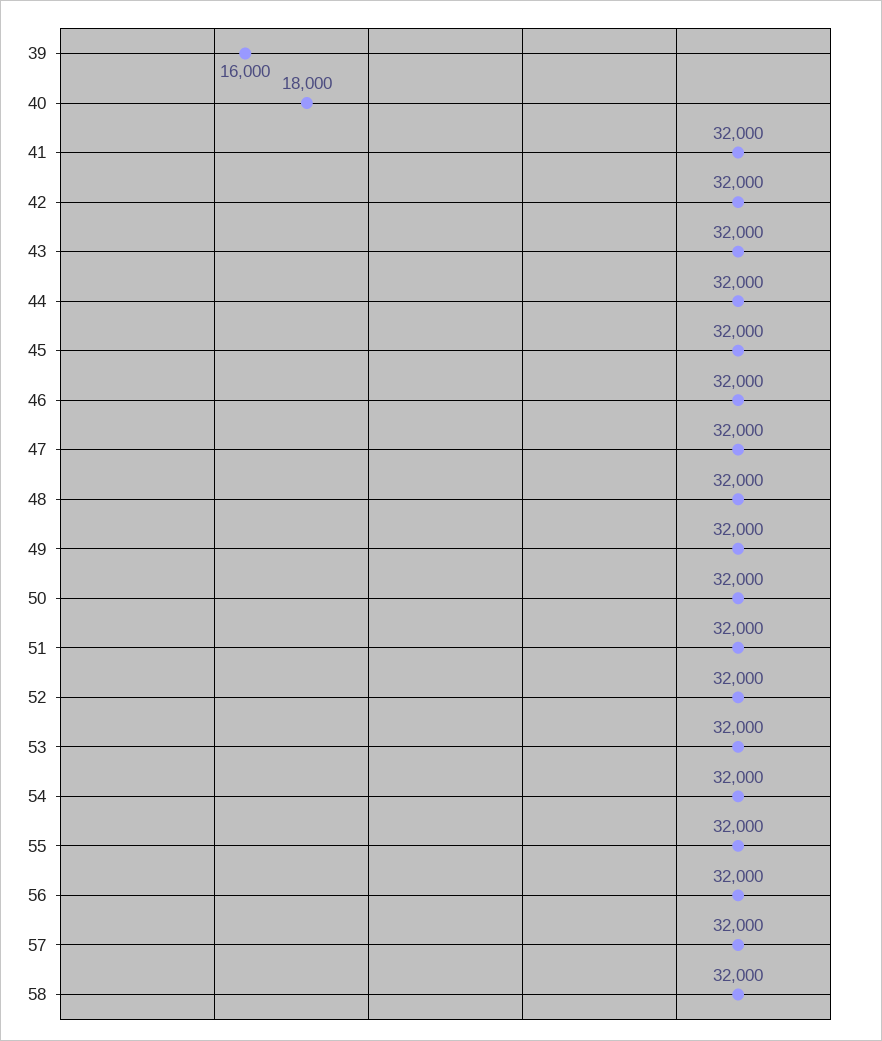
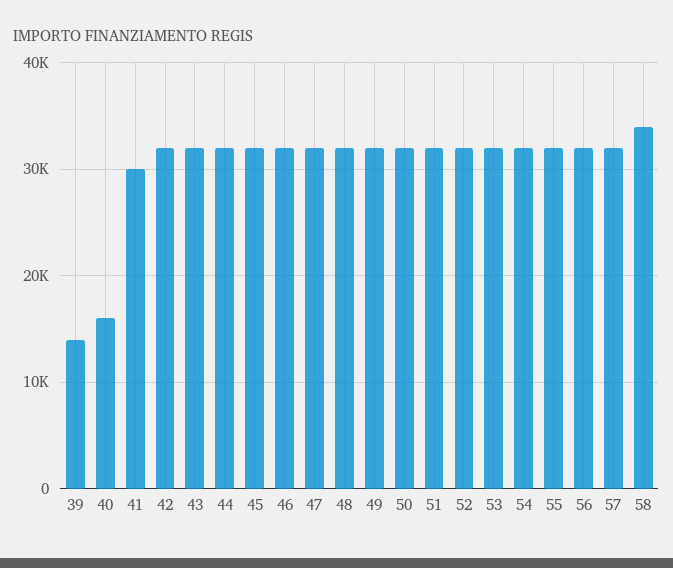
  {
-   "39": 16000,
+   "39": 14000,
-   "40": 18000,
+   "40": 16000,
-   "41": 32000,
+   "41": 30000,
    "42": 32000,
    "43": 32000,
    "44": 32000,
    "45": 32000,
    "46": 32000,
    "47": 32000,
    "48": 32000,
    "49": 32000,
    "50": 32000,
    "51": 32000,
    "52": 32000,
    "53": 32000,
    "54": 32000,
    "55": 32000,
    "56": 32000,
    "57": 32000,
-   "58": 32000
+   "58": 34000
  }

